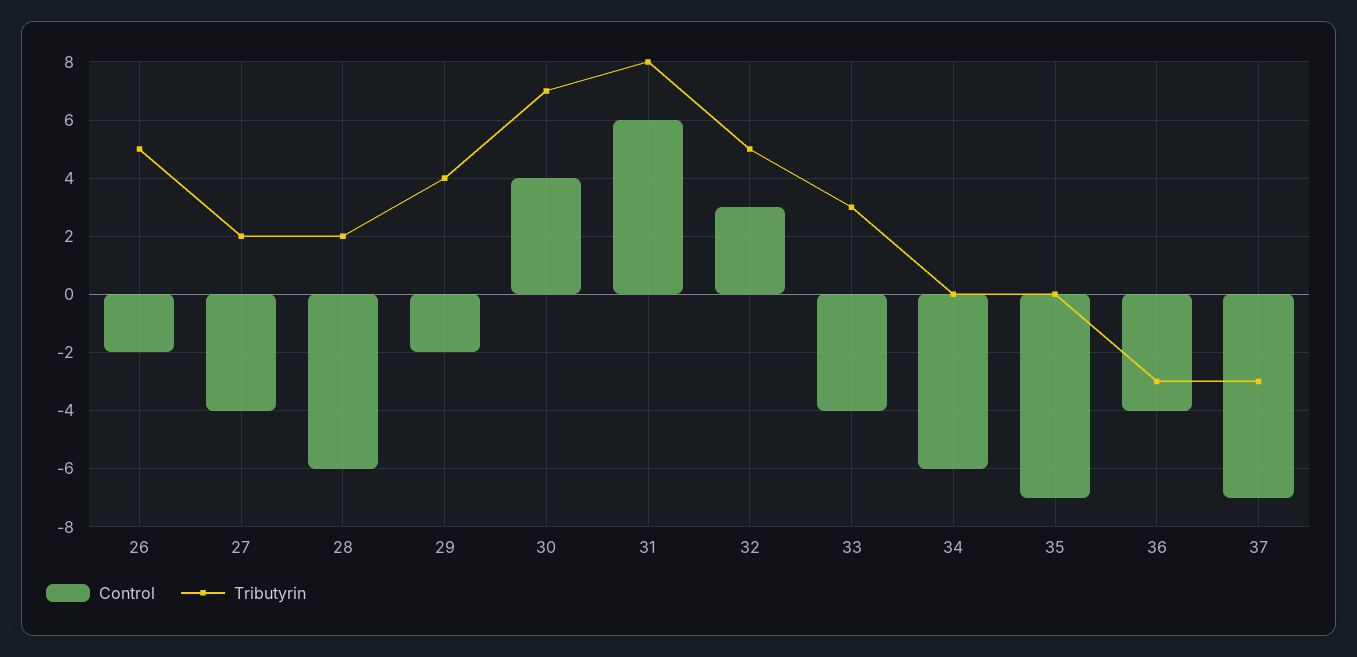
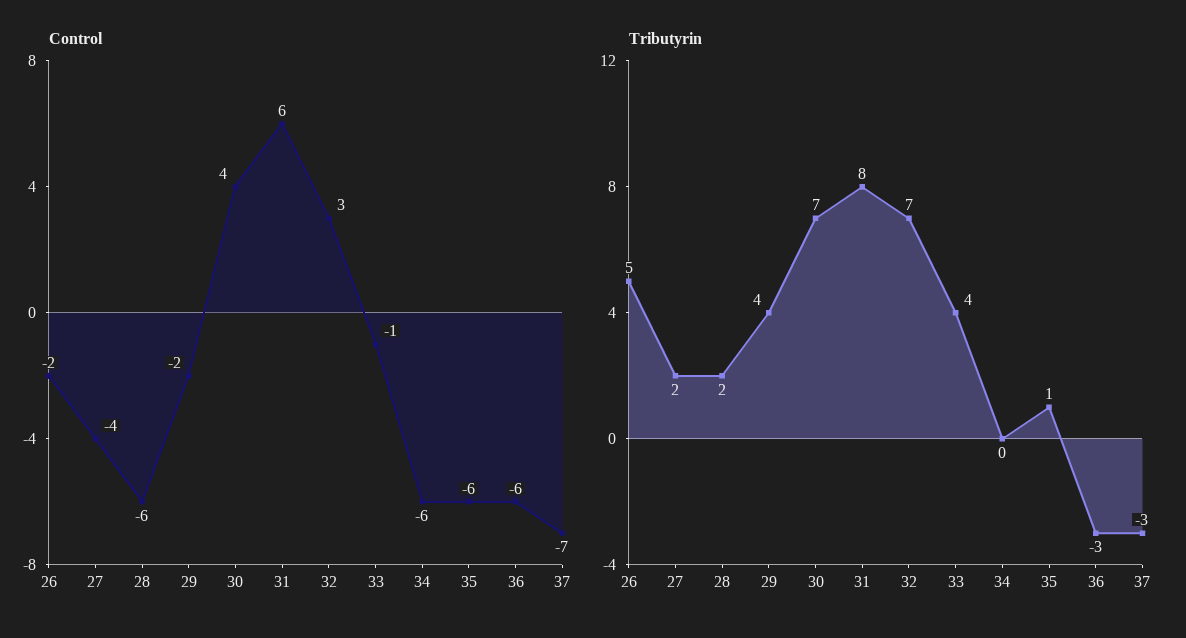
  {
    "Control": {
      "26": -2,
      "27": -4,
      "28": -6,
      "29": -2,
      "30": 4,
      "31": 6,
      "32": 3,
-     "33": -4,
+     "33": -1,
      "34": -6,
-     "35": -7,
+     "35": -6,
-     "36": -4,
+     "36": -6,
      "37": -7
    },
    "Tributyrin": {
      "26": 5,
      "27": 2,
      "28": 2,
      "29": 4,
      "30": 7,
      "31": 8,
-     "32": 5,
+     "32": 7,
-     "33": 3,
+     "33": 4,
      "34": 0,
-     "35": 0,
+     "35": 1,
      "36": -3,
      "37": -3
    }
  }

